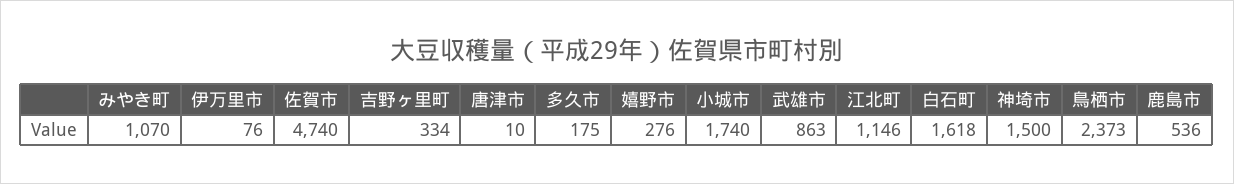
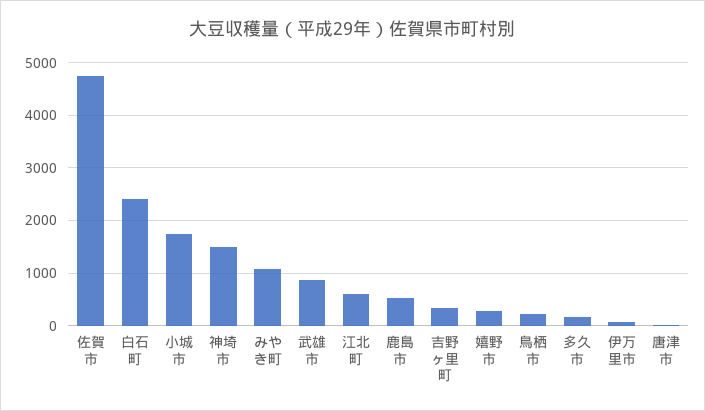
  {
    "みやき町": 1070,
    "伊万里市": 76,
    "佐賀市": 4740,
    "吉野ヶ里町": 334,
    "唐津市": 10,
    "多久市": 175,
    "嬉野市": 276,
    "小城市": 1740,
    "武雄市": 863,
-   "江北町": 1146,
+   "江北町": 600,
-   "白石町": 1618,
+   "白石町": 2400,
    "神埼市": 1500,
-   "鳥栖市": 2373,
+   "鳥栖市": 200,
    "鹿島市": 536
  }

